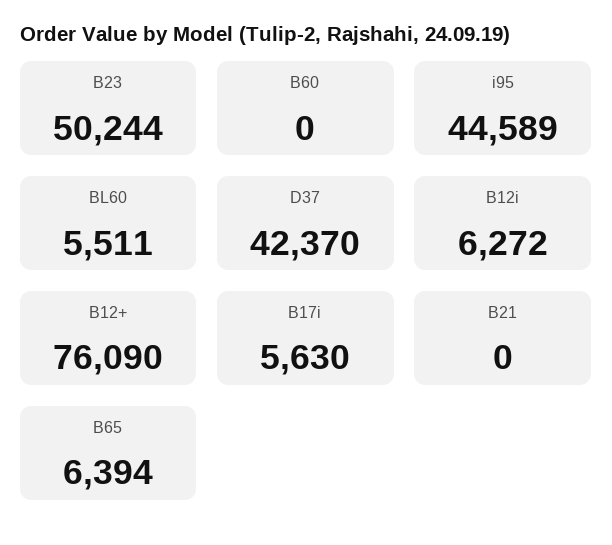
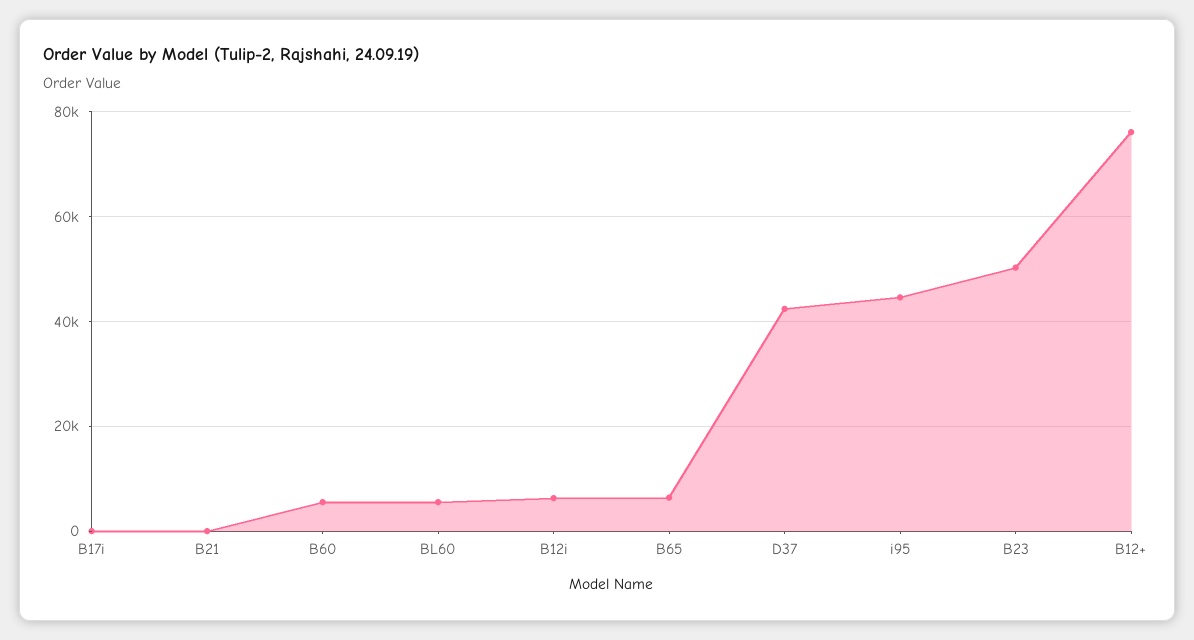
  {
    "B23": 50244,
-   "B60": 0,
+   "B60": 6000,
    "i95": 44589,
    "BL60": 5511,
    "D37": 42370,
    "B12i": 6272,
    "B12+": 76090,
-   "B17i": 5630,
+   "B17i": 0,
    "B21": 0,
    "B65": 6394
  }

